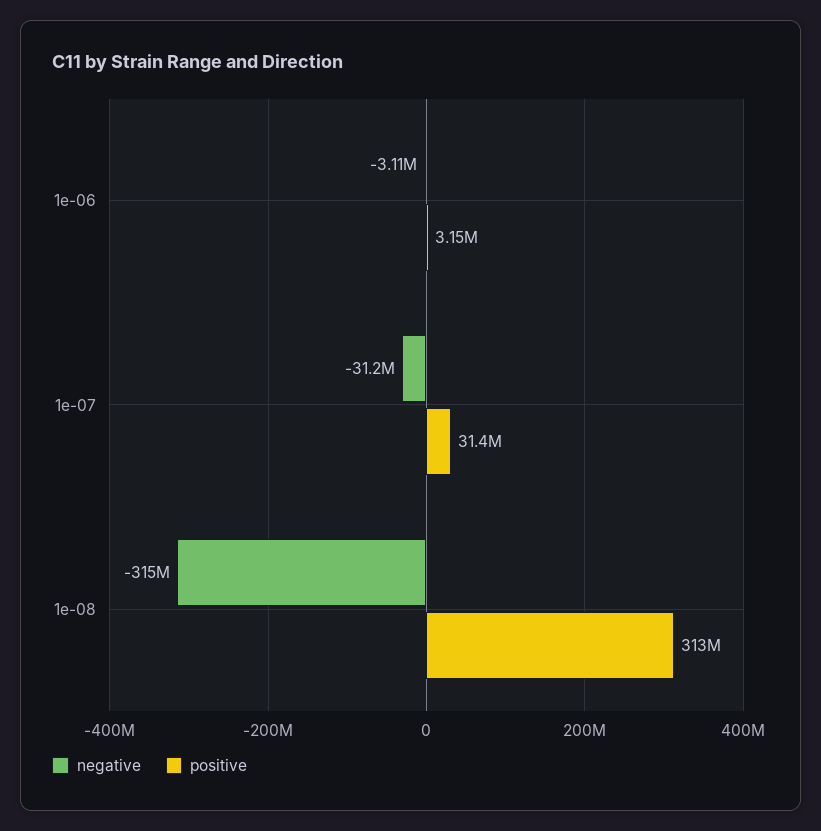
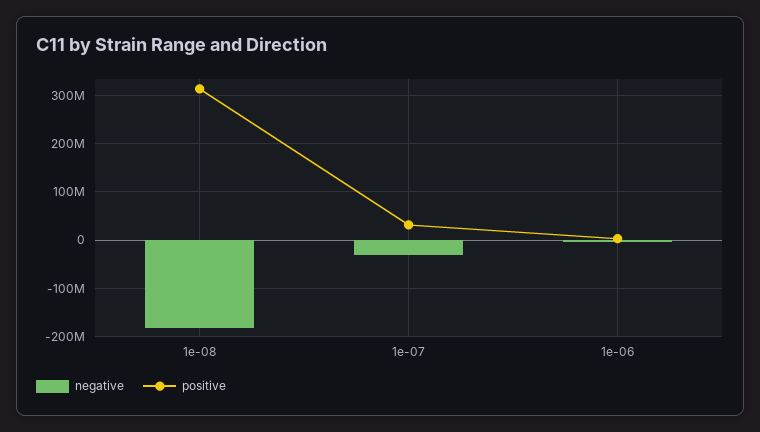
  {
    "negative": {
      "1e-06": -3110000,
      "1e-07": -31200000,
-     "1e-08": -315000000
+     "1e-08": -180000000
    },
    "positive": {
      "1e-06": 3150000,
      "1e-07": 31400000,
      "1e-08": 313000000
    }
  }

